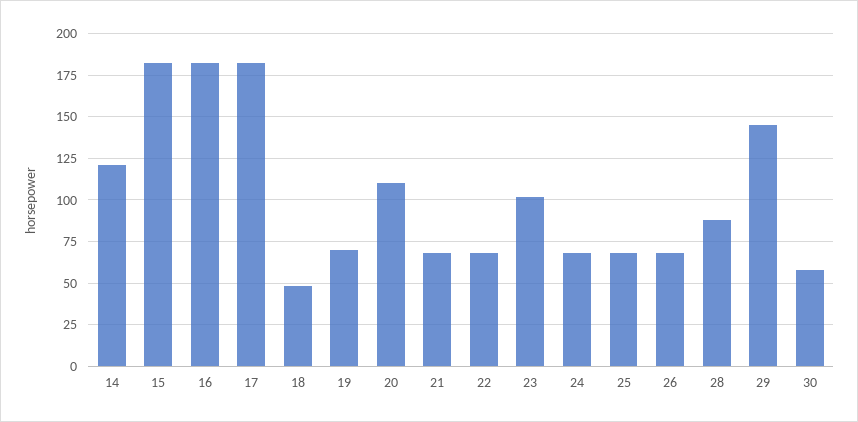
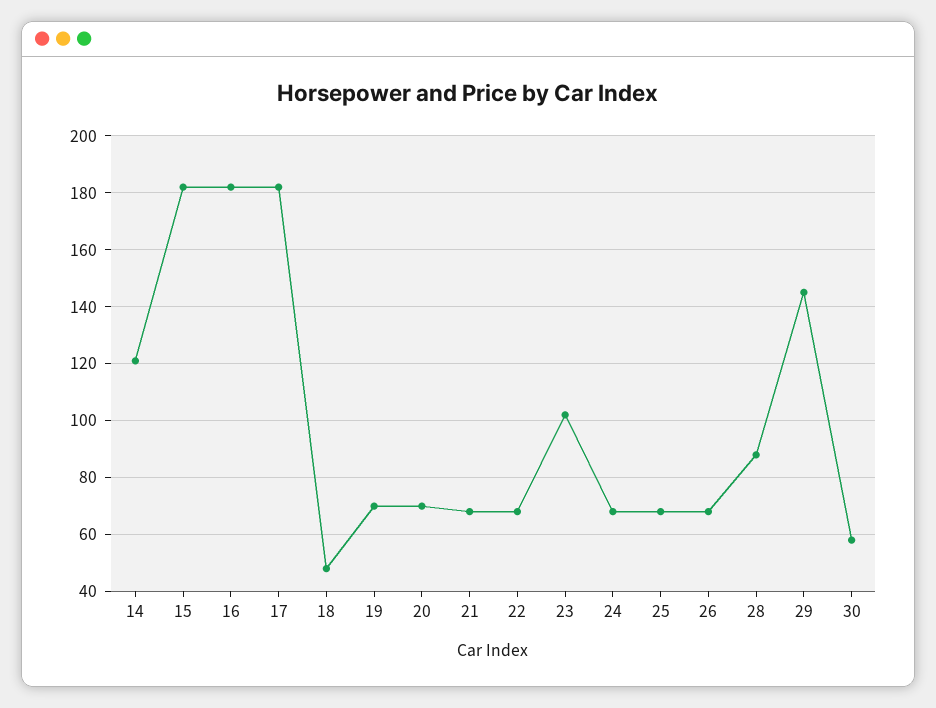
  {
    "14": 120,
    "15": 180,
    "16": 180,
    "17": 180,
    "18": 50,
    "19": 70,
-   "20": 110,
+   "20": 70,
    "21": 70,
    "22": 70,
    "23": 100,
    "24": 70,
    "25": 70,
    "26": 70,
    "28": 90,
    "29": 145,
    "30": 60
  }

